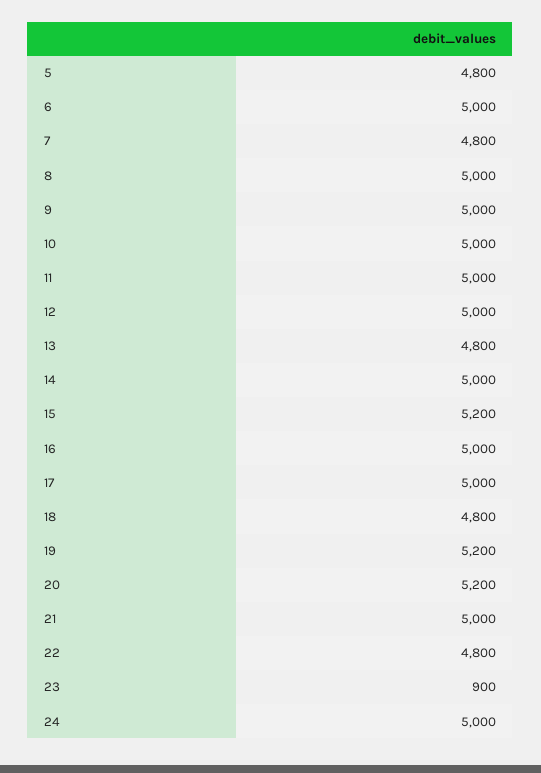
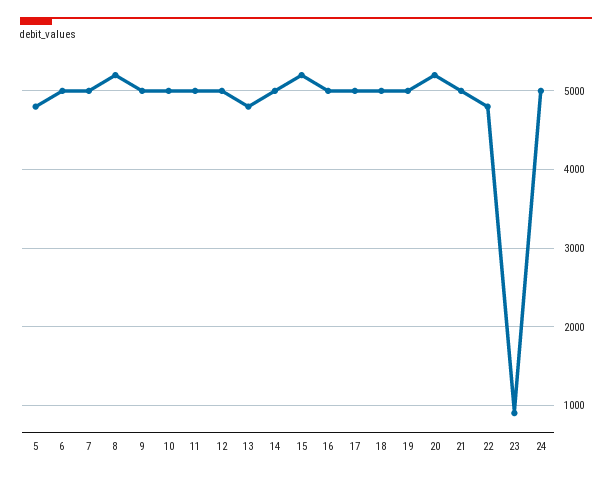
  {
    "5": 4800,
    "6": 5000,
-   "7": 4800,
+   "7": 5000,
-   "8": 5000,
+   "8": 5200,
    "9": 5000,
    "10": 5000,
    "11": 5000,
    "12": 5000,
    "13": 4800,
    "14": 5000,
    "15": 5200,
    "16": 5000,
    "17": 5000,
-   "18": 4800,
+   "18": 5000,
-   "19": 5200,
+   "19": 5000,
    "20": 5200,
    "21": 5000,
    "22": 4800,
    "23": 900,
    "24": 5000
  }

